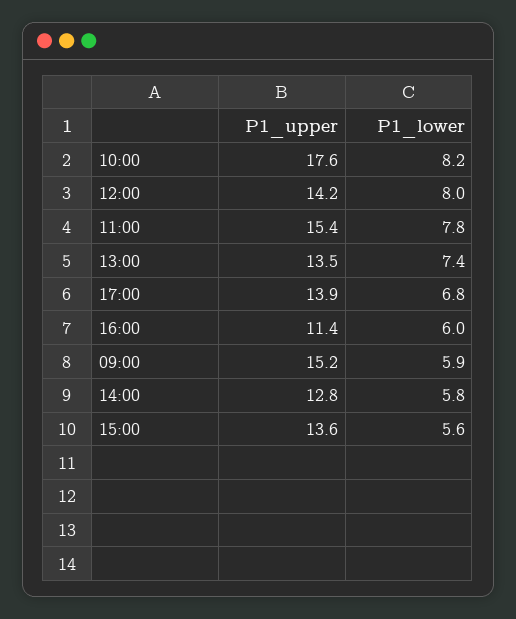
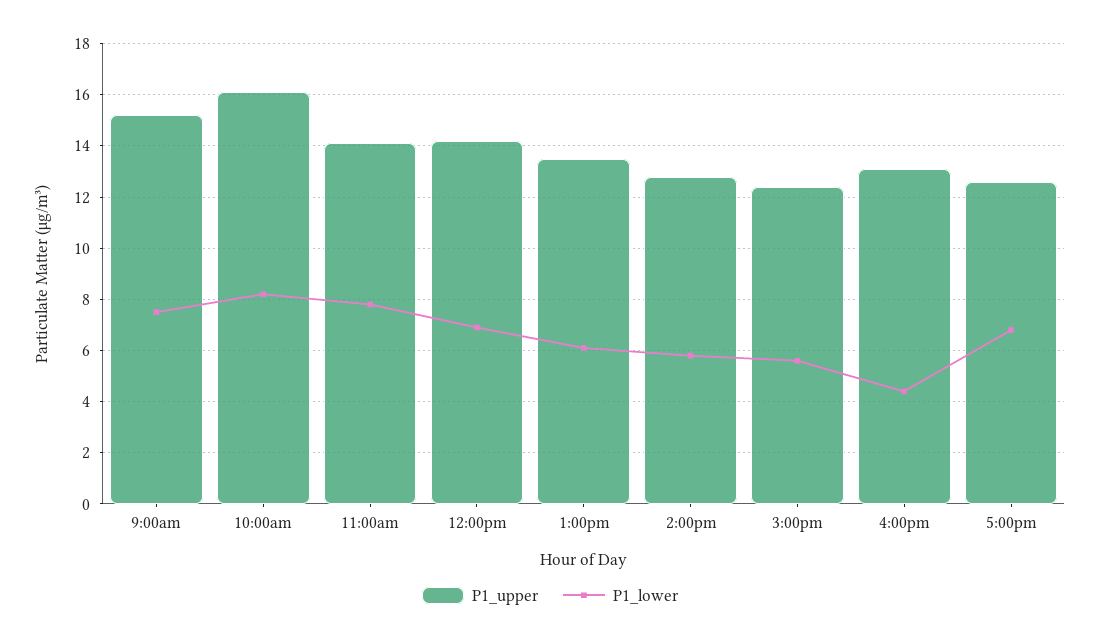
  {
    "P1_upper": {
-     "10:00": 17.6,
+     "10:00": 16,
      "12:00": 14.2,
-     "11:00": 15.4,
+     "11:00": 14,
      "13:00": 13.5,
-     "17:00": 13.9,
+     "17:00": 12.5,
-     "16:00": 11.4,
+     "16:00": 13,
      "09:00": 15.2,
      "14:00": 12.8,
-     "15:00": 13.6
+     "15:00": 12.5
    },
    "P1_lower": {
      "10:00": 8.2,
-     "12:00": 8,
+     "12:00": 7,
      "11:00": 7.8,
-     "13:00": 7.4,
+     "13:00": 6,
      "17:00": 6.8,
-     "16:00": 6,
+     "16:00": 4.5,
-     "09:00": 5.9,
+     "09:00": 7.5,
      "14:00": 5.8,
      "15:00": 5.6
    }
  }

